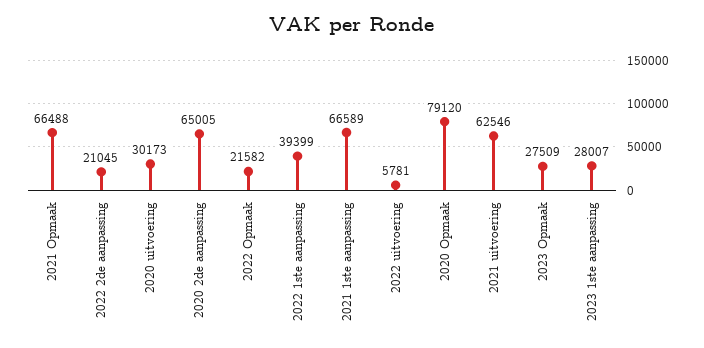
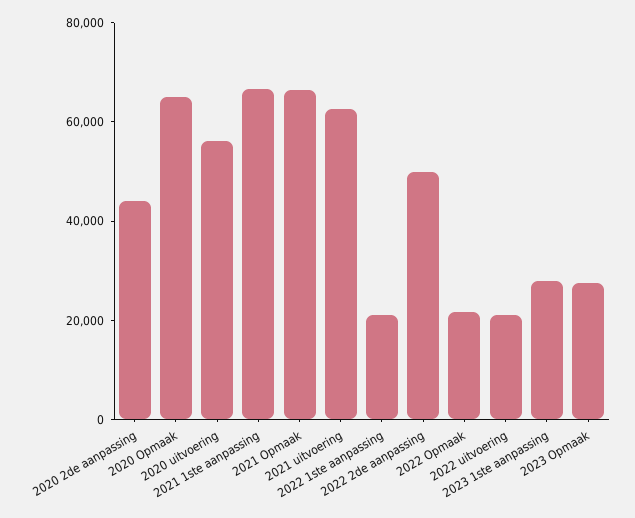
  {
    "2021 Opmaak": 66488,
-   "2022 2de aanpassing": 21045,
+   "2022 2de aanpassing": 50000,
-   "2020 uitvoering": 30173,
+   "2020 uitvoering": 55000,
-   "2020 2de aanpassing": 65005,
+   "2020 2de aanpassing": 45000,
    "2022 Opmaak": 21582,
-   "2022 1ste aanpassing": 39399,
+   "2022 1ste aanpassing": 20000,
    "2021 1ste aanpassing": 66589,
-   "2022 uitvoering": 5781,
+   "2022 uitvoering": 20000,
-   "2020 Opmaak": 79120,
+   "2020 Opmaak": 65000,
    "2021 uitvoering": 62546,
    "2023 Opmaak": 27509,
    "2023 1ste aanpassing": 28007
  }

